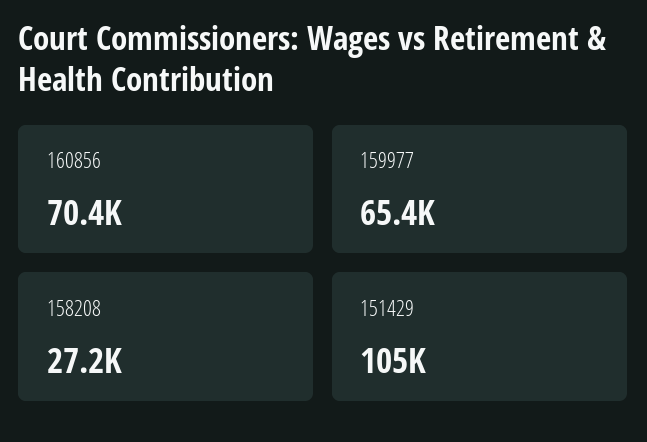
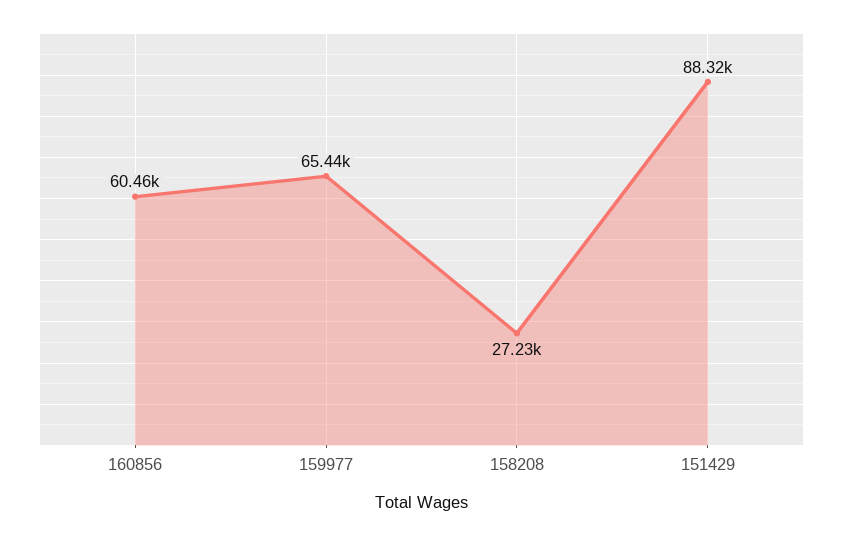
  {
-   "160856": 70400,
+   "160856": 60460,
    "159977": 65440,
    "158208": 27230,
-   "151429": 105000
+   "151429": 88320
  }

